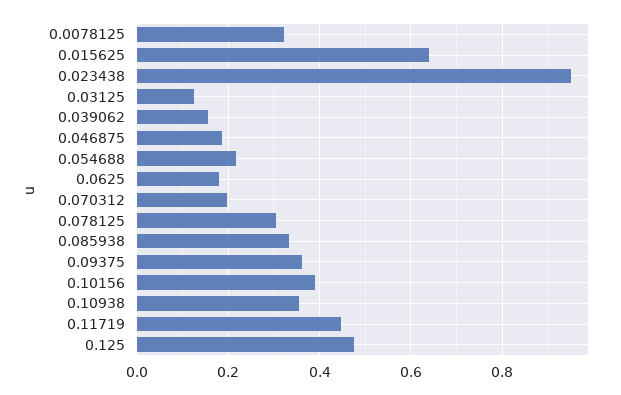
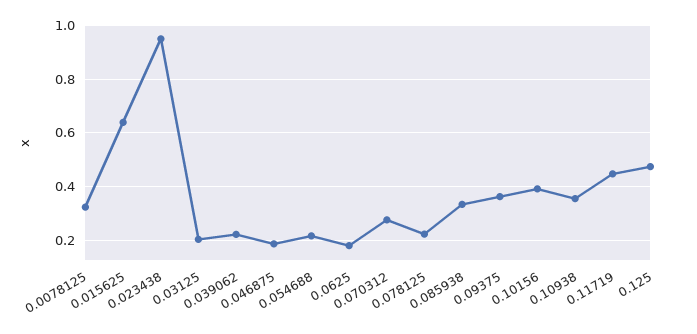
  {
    "0.0078125": 0.32,
    "0.015625": 0.64,
    "0.023438": 0.96,
-   "0.03125": 0.12,
+   "0.03125": 0.2,
-   "0.039062": 0.16,
+   "0.039062": 0.225,
    "0.046875": 0.18,
    "0.054688": 0.22,
    "0.0625": 0.18,
-   "0.070312": 0.2,
+   "0.070312": 0.275,
-   "0.078125": 0.3,
+   "0.078125": 0.225,
    "0.085938": 0.34,
    "0.09375": 0.36,
    "0.10156": 0.4,
    "0.10938": 0.36,
    "0.11719": 0.44,
    "0.125": 0.48
  }

